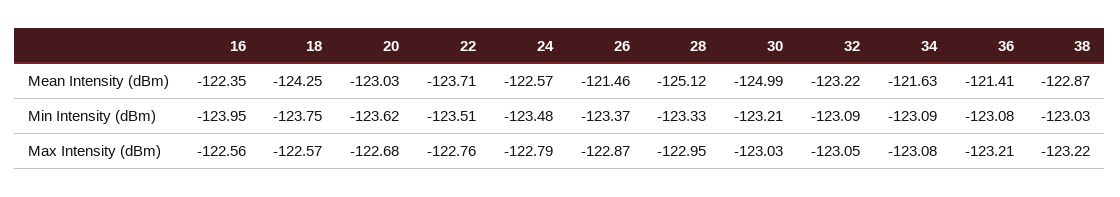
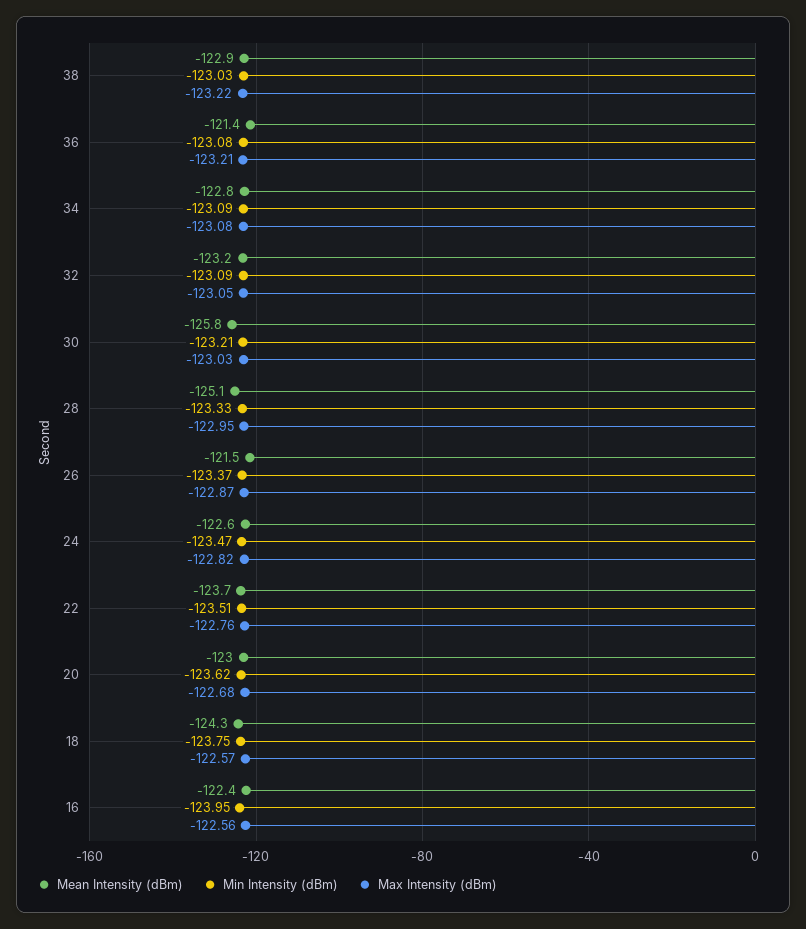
  {
    "Mean Intensity (dBm)": {
      "16": -122.35,
      "18": -124.25,
      "20": -123.03,
      "22": -123.71,
      "24": -122.57,
      "26": -121.46,
      "28": -125.12,
-     "30": -124.99,
+     "30": -125.8,
      "32": -123.22,
-     "34": -121.63,
+     "34": -122.8,
      "36": -121.41,
      "38": -122.87
    },
    "Min Intensity (dBm)": {
      "16": -123.95,
      "18": -123.75,
      "20": -123.62,
      "22": -123.51,
-     "24": -123.48,
+     "24": -123.47,
      "26": -123.37,
      "28": -123.33,
      "30": -123.21,
      "32": -123.09,
      "34": -123.09,
      "36": -123.08,
      "38": -123.03
    },
    "Max Intensity (dBm)": {
      "16": -122.56,
      "18": -122.57,
      "20": -122.68,
      "22": -122.76,
-     "24": -122.79,
+     "24": -122.82,
      "26": -122.87,
      "28": -122.95,
      "30": -123.03,
      "32": -123.05,
      "34": -123.08,
      "36": -123.21,
      "38": -123.22
    }
  }

